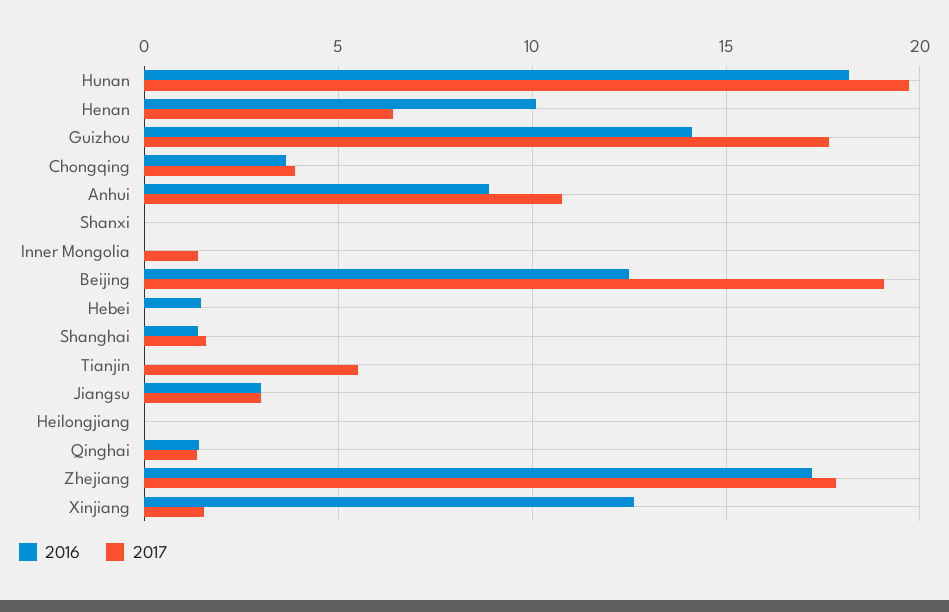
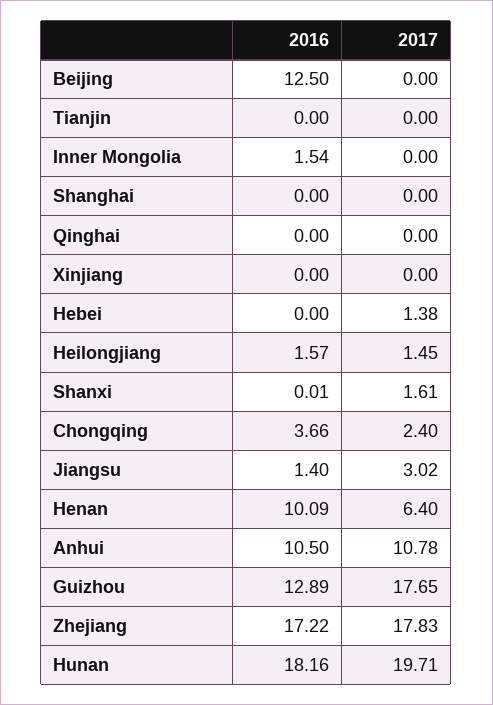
  {
    "2016": {
      "Hunan": 18.16,
      "Henan": 10.09,
-     "Guizhou": 14,
+     "Guizhou": 12.89,
      "Chongqing": 3.66,
-     "Anhui": 9,
+     "Anhui": 10.5,
      "Shanxi": 0.01,
-     "Inner Mongolia": 0,
+     "Inner Mongolia": 1.54,
      "Beijing": 12.5,
-     "Hebei": 1.5,
+     "Hebei": 0,
-     "Shanghai": 1.5,
+     "Shanghai": 0,
      "Tianjin": 0,
-     "Jiangsu": 3,
+     "Jiangsu": 1.4,
-     "Heilongjiang": 0,
+     "Heilongjiang": 1.57,
-     "Qinghai": 1.5,
+     "Qinghai": 0,
      "Zhejiang": 17.22,
-     "Xinjiang": 12.5
+     "Xinjiang": 0
    },
    "2017": {
      "Hunan": 19.71,
      "Henan": 6.4,
      "Guizhou": 17.65,
-     "Chongqing": 4,
+     "Chongqing": 2.4,
      "Anhui": 10.78,
-     "Shanxi": 0,
+     "Shanxi": 1.61,
-     "Inner Mongolia": 1.5,
+     "Inner Mongolia": 0,
-     "Beijing": 19,
+     "Beijing": 0,
-     "Hebei": 0,
+     "Hebei": 1.38,
-     "Shanghai": 1.5,
+     "Shanghai": 0,
-     "Tianjin": 5.5,
+     "Tianjin": 0,
      "Jiangsu": 3.02,
-     "Heilongjiang": 0,
+     "Heilongjiang": 1.45,
-     "Qinghai": 1.5,
+     "Qinghai": 0,
      "Zhejiang": 17.83,
-     "Xinjiang": 1.5
+     "Xinjiang": 0
    }
  }

